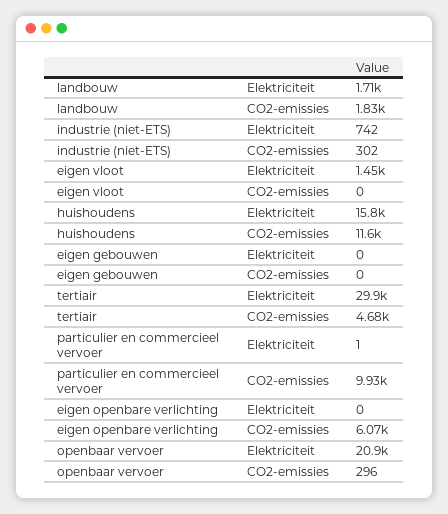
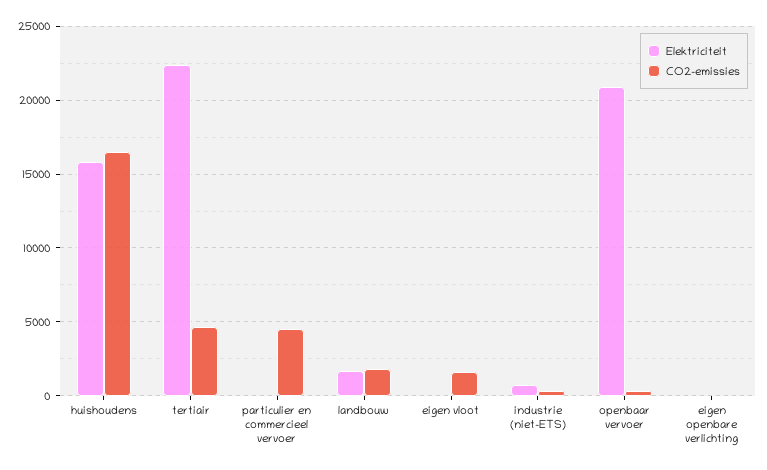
  {
    "Elektriciteit": {
      "landbouw": 1710,
      "industrie (niet-ETS)": 742,
-     "eigen vloot": 1450,
+     "eigen vloot": 0,
      "huishoudens": 15800,
-     "eigen gebouwen": 0,
-     "tertiair": 29900,
+     "tertiair": 22500,
      "particulier en commercieel vervoer": 1,
      "eigen openbare verlichting": 0,
      "openbaar vervoer": 20900
    },
    "CO2-emissies": {
      "landbouw": 1830,
      "industrie (niet-ETS)": 302,
-     "eigen vloot": 0,
+     "eigen vloot": 1500,
-     "huishoudens": 11600,
+     "huishoudens": 16500,
-     "eigen gebouwen": 0,
      "tertiair": 4680,
-     "particulier en commercieel vervoer": 9930,
+     "particulier en commercieel vervoer": 4500,
-     "eigen openbare verlichting": 6070,
+     "eigen openbare verlichting": 0,
      "openbaar vervoer": 296
    }
  }

